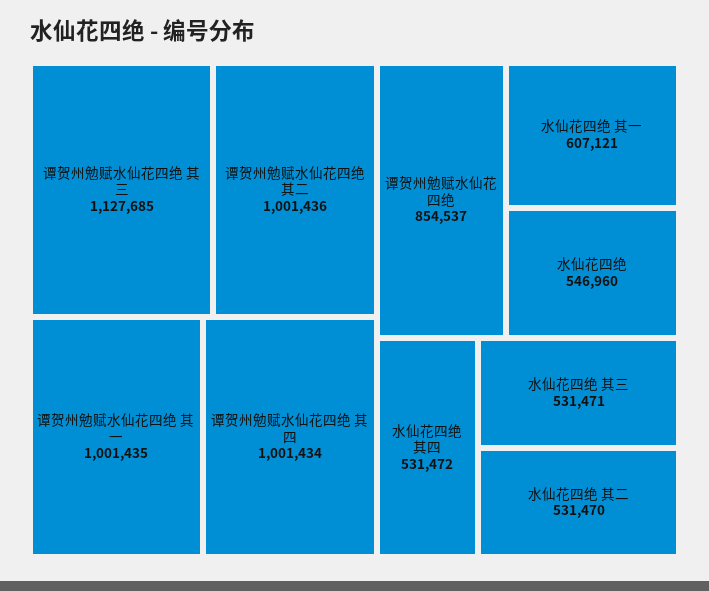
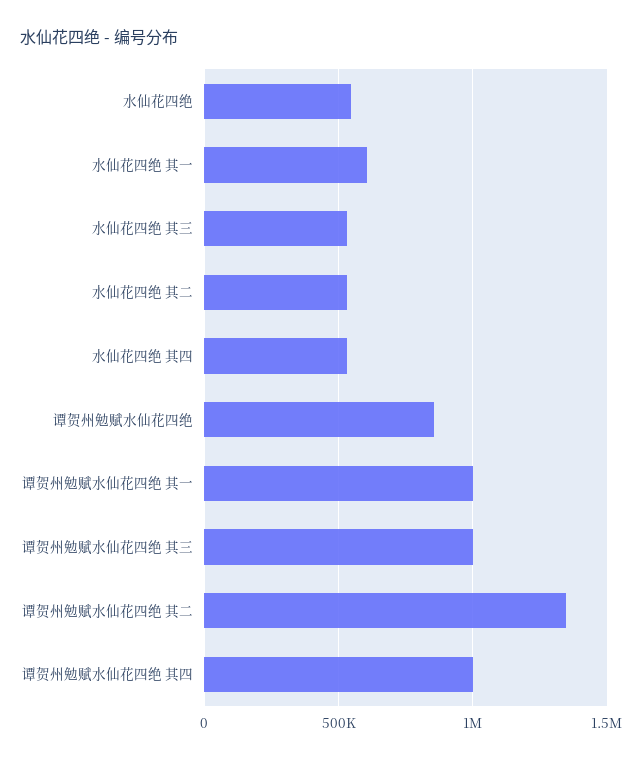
  {
-   "谭贺州勉赋水仙花四绝 其三": 1127685,
+   "谭贺州勉赋水仙花四绝 其三": 1000000,
-   "谭贺州勉赋水仙花四绝 其二": 1001436,
+   "谭贺州勉赋水仙花四绝 其二": 1350000,
    "谭贺州勉赋水仙花四绝 其一": 1001435,
    "谭贺州勉赋水仙花四绝 其四": 1001434,
    "谭贺州勉赋水仙花四绝": 854537,
    "水仙花四绝 其一": 607121,
    "水仙花四绝": 546960,
    "水仙花四绝 其四": 531472,
    "水仙花四绝 其三": 531471,
    "水仙花四绝 其二": 531470
  }

